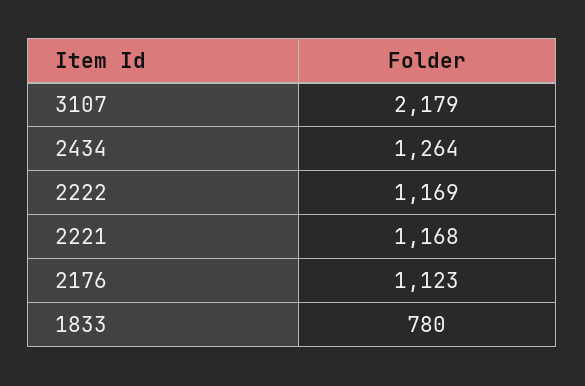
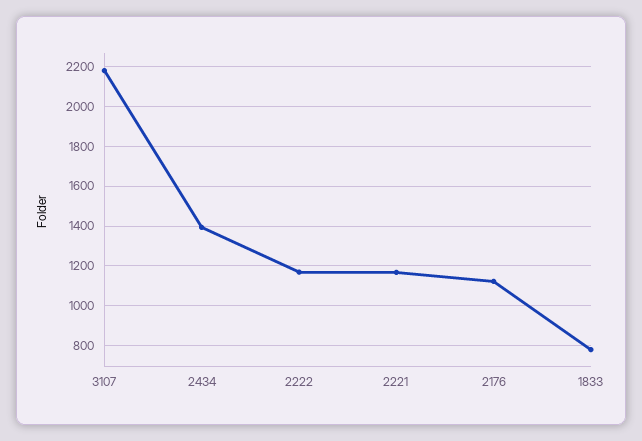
  {
    "3107": 2179,
-   "2434": 1264,
+   "2434": 1400,
    "2222": 1169,
    "2221": 1168,
    "2176": 1123,
    "1833": 780
  }

